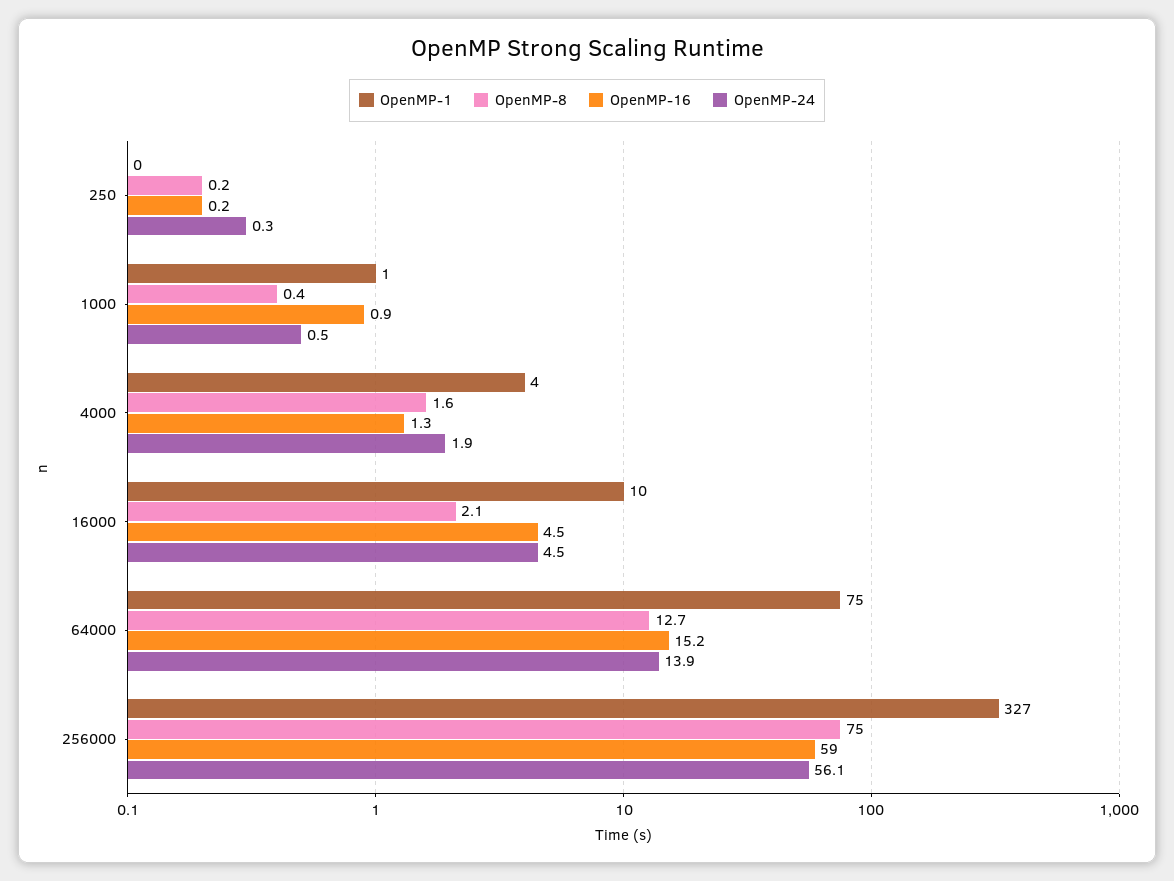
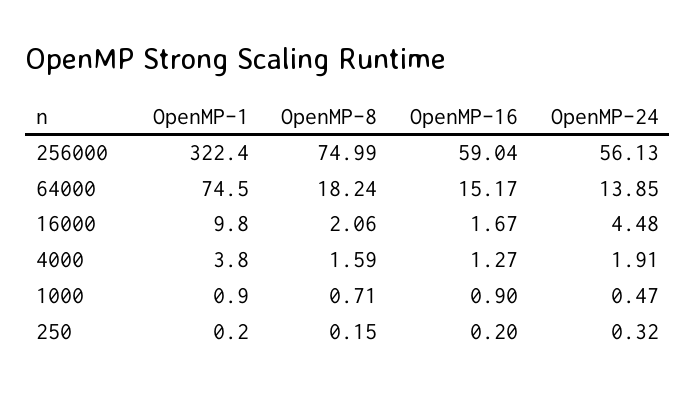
  {
    "OpenMP-1": {
      "250": 0.2,
      "1000": 0.9,
      "4000": 3.8,
      "16000": 9.8,
      "64000": 74.5,
-     "256000": 327
+     "256000": 322.4
    },
    "OpenMP-8": {
      "250": 0.15,
-     "1000": 0.4,
+     "1000": 0.71,
      "4000": 1.59,
      "16000": 2.06,
-     "64000": 12.7,
+     "64000": 18.24,
      "256000": 74.99
    },
    "OpenMP-16": {
      "250": 0.2,
      "1000": 0.9,
      "4000": 1.27,
-     "16000": 4.5,
+     "16000": 1.67,
      "64000": 15.17,
      "256000": 59.04
    },
    "OpenMP-24": {
      "250": 0.32,
      "1000": 0.47,
      "4000": 1.91,
      "16000": 4.48,
      "64000": 13.85,
      "256000": 56.13
    }
  }

